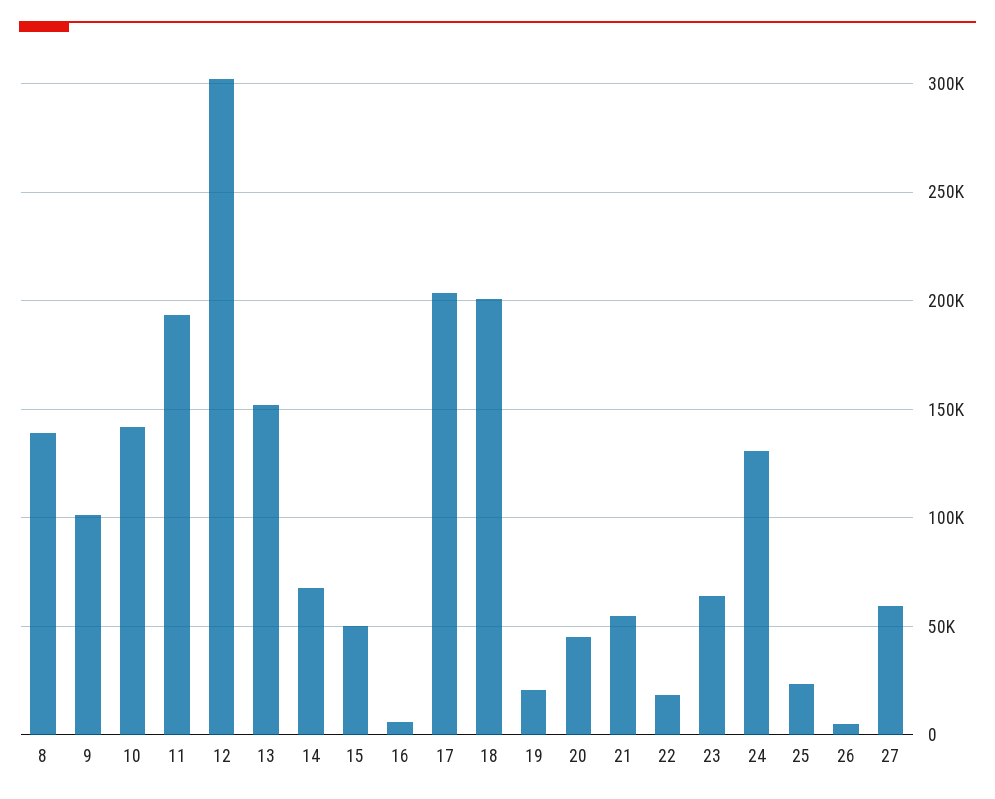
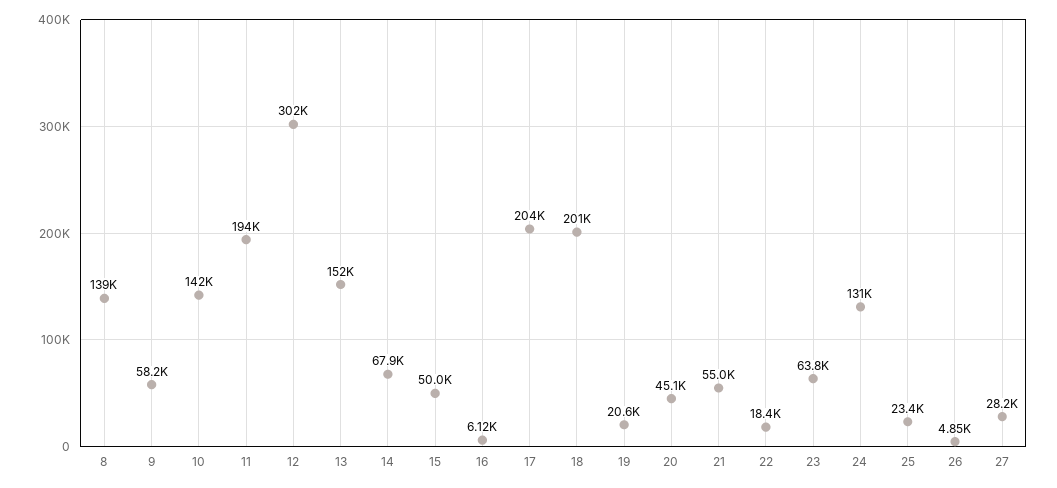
  {
    "8": 139000,
-   "9": 100000,
+   "9": 58200,
    "10": 142000,
    "11": 194000,
    "12": 302000,
    "13": 152000,
    "14": 67900,
    "15": 50000,
    "16": 6120,
    "17": 204000,
    "18": 201000,
    "19": 20600,
    "20": 45100,
    "21": 55000,
    "22": 18400,
    "23": 63800,
    "24": 131000,
    "25": 23400,
    "26": 4850,
-   "27": 60000
+   "27": 28200
  }

